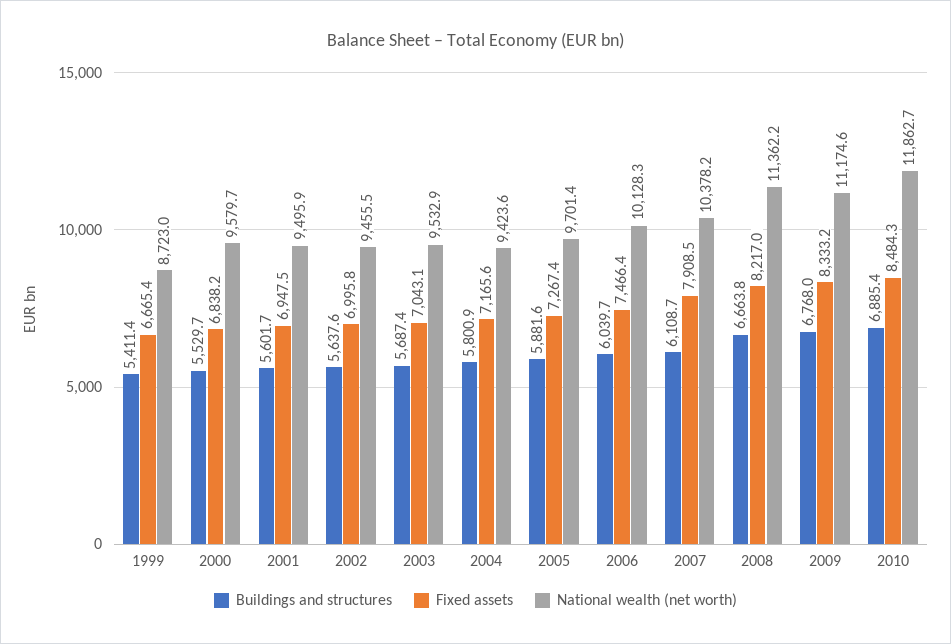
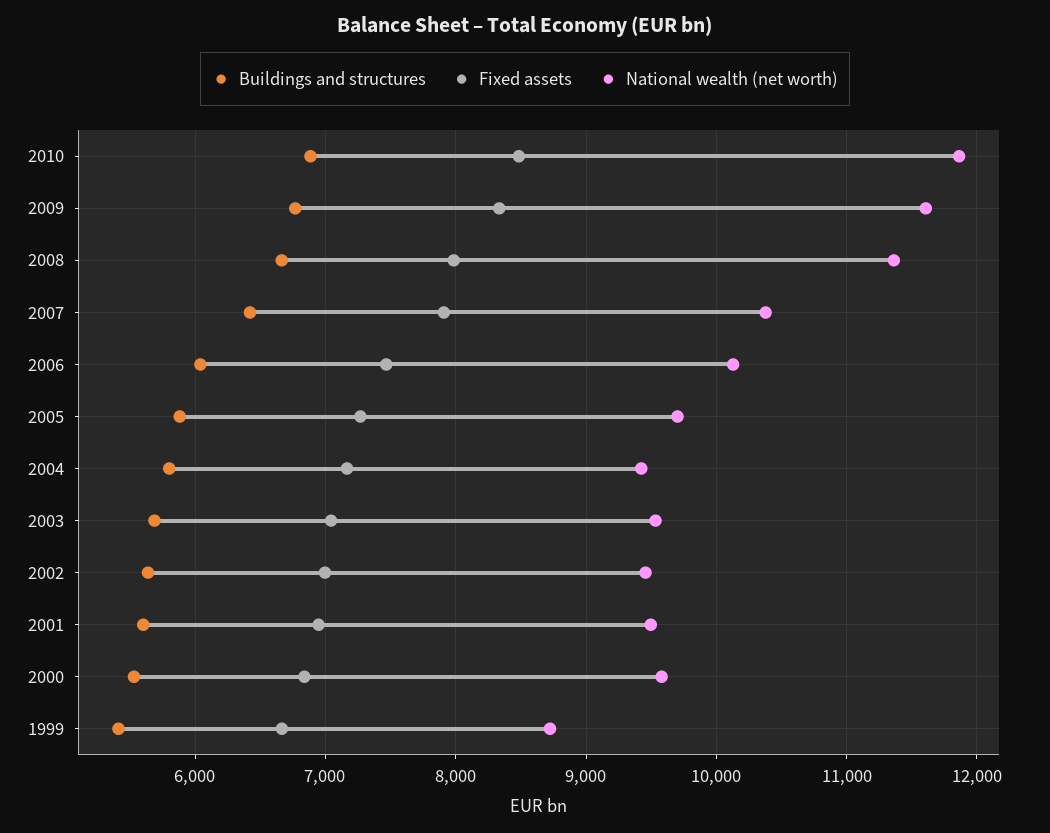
  {
    "Buildings and structures": {
      "1999": 5411.4,
      "2000": 5529.7,
      "2001": 5601.7,
      "2002": 5637.6,
      "2003": 5687.4,
      "2004": 5800.9,
      "2005": 5881.6,
      "2006": 6039.7,
-     "2007": 6108.7,
+     "2007": 6400,
      "2008": 6663.8,
      "2009": 6768,
      "2010": 6885.4
    },
    "Fixed assets": {
      "1999": 6665.4,
      "2000": 6838.2,
      "2001": 6947.5,
      "2002": 6995.8,
      "2003": 7043.1,
      "2004": 7165.6,
      "2005": 7267.4,
      "2006": 7466.4,
      "2007": 7908.5,
-     "2008": 8217,
+     "2008": 8000,
      "2009": 8333.2,
      "2010": 8484.3
    },
    "National wealth (net worth)": {
      "1999": 8723,
      "2000": 9579.7,
      "2001": 9495.9,
      "2002": 9455.5,
      "2003": 9532.9,
      "2004": 9423.6,
      "2005": 9701.4,
      "2006": 10128.3,
      "2007": 10378.2,
      "2008": 11362.2,
-     "2009": 11174.6,
+     "2009": 11600,
      "2010": 11862.7
    }
  }

